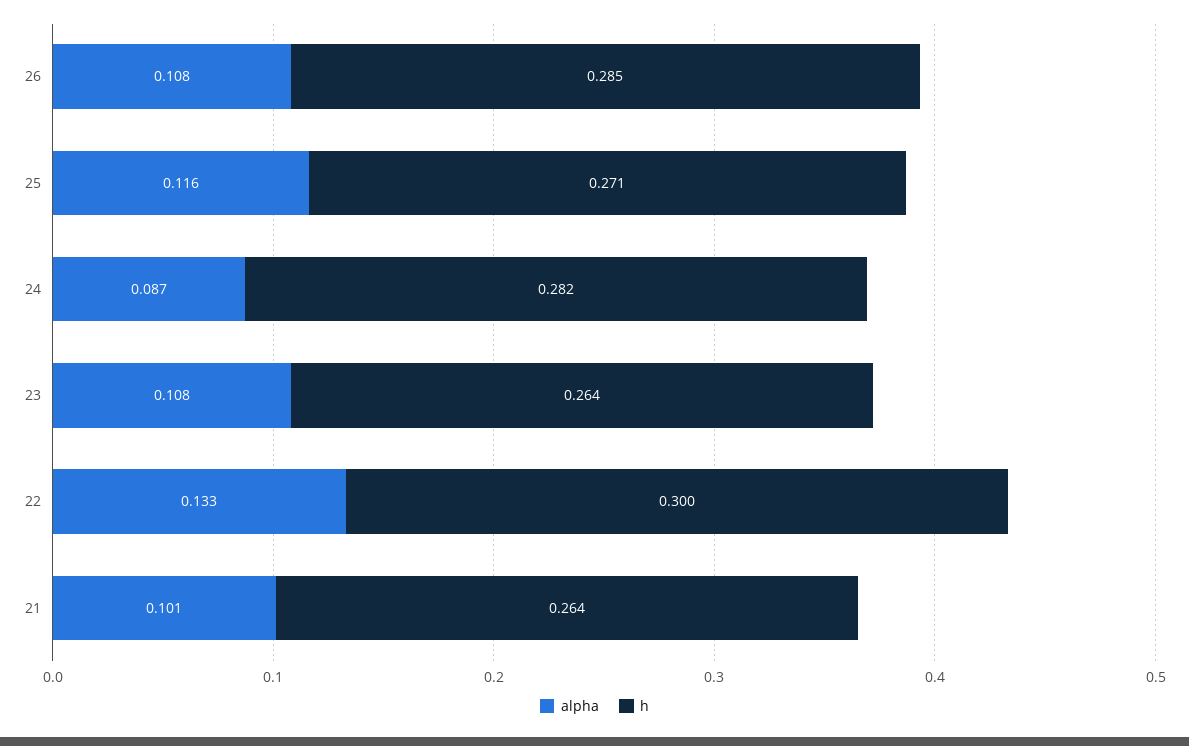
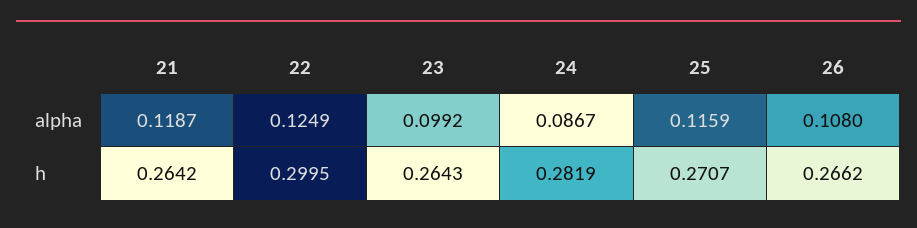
  {
    "alpha": {
      "26": 0.108,
      "25": 0.1159,
      "24": 0.0867,
-     "23": 0.108,
+     "23": 0.0992,
-     "22": 0.133,
+     "22": 0.1249,
-     "21": 0.101
+     "21": 0.1187
    },
    "h": {
-     "26": 0.285,
+     "26": 0.2662,
      "25": 0.2707,
      "24": 0.2819,
      "23": 0.2643,
      "22": 0.2995,
      "21": 0.2642
    }
  }

